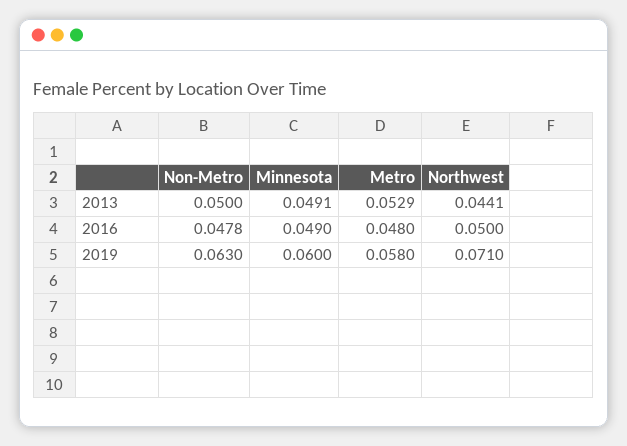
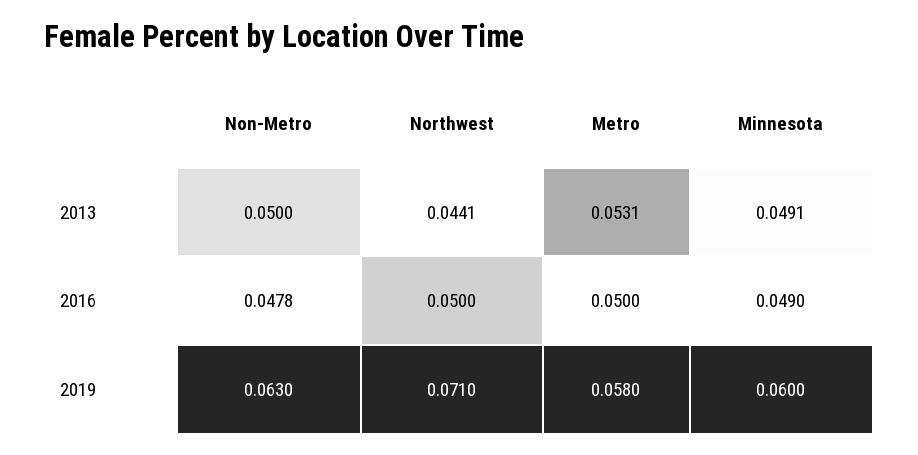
  {
    "Non-Metro": {
      "2013": 0.05,
      "2016": 0.0478,
      "2019": 0.063
    },
    "Minnesota": {
      "2013": 0.0491,
      "2016": 0.049,
      "2019": 0.06
    },
    "Metro": {
-     "2013": 0.0529,
+     "2013": 0.0531,
-     "2016": 0.048,
+     "2016": 0.05,
      "2019": 0.058
    },
    "Northwest": {
      "2013": 0.0441,
      "2016": 0.05,
      "2019": 0.071
    }
  }

